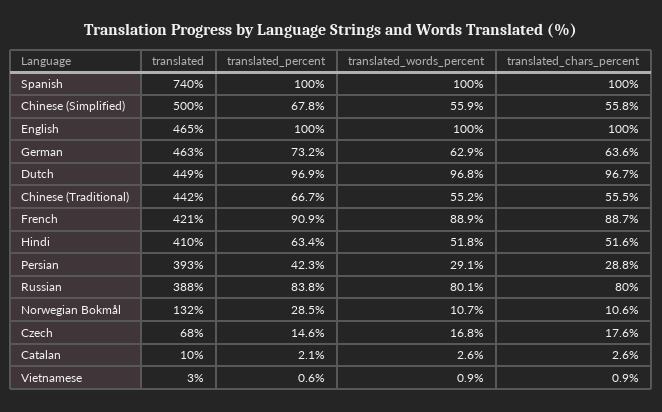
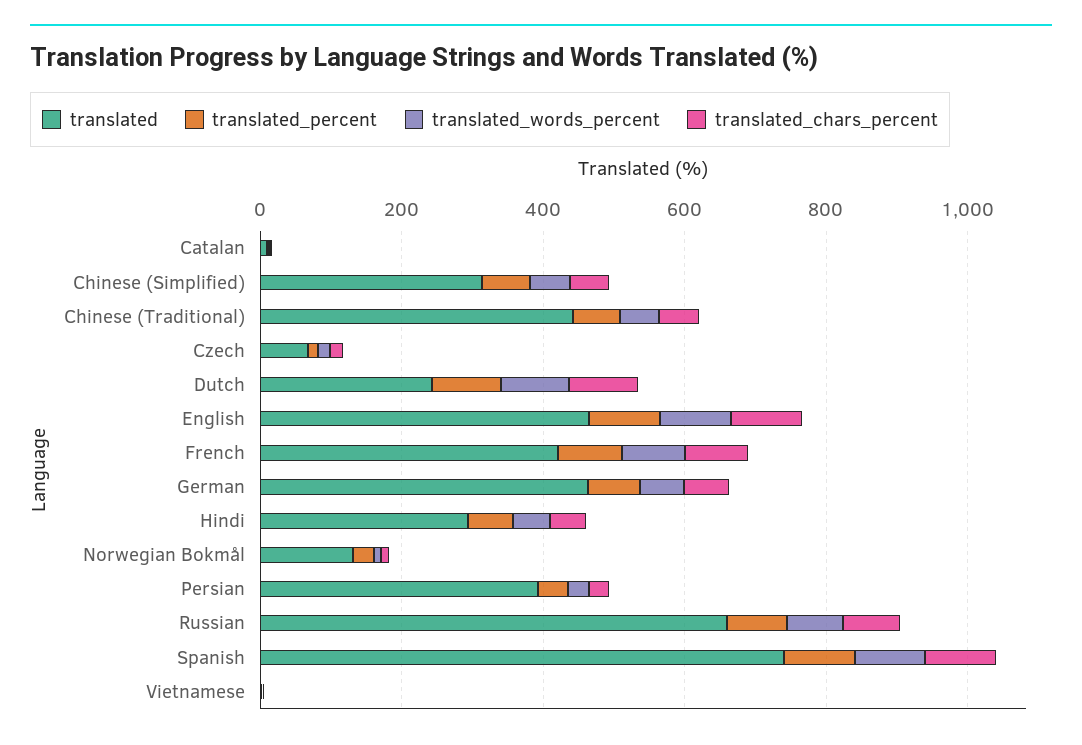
  {
    "translated": {
      "Spanish": 740,
-     "Chinese (Simplified)": 500,
+     "Chinese (Simplified)": 300,
      "English": 465,
      "German": 463,
-     "Dutch": 449,
+     "Dutch": 250,
      "Chinese (Traditional)": 442,
      "French": 421,
-     "Hindi": 410,
+     "Hindi": 300,
      "Persian": 393,
-     "Russian": 388,
+     "Russian": 650,
      "Norwegian Bokmål": 132,
      "Czech": 68,
      "Catalan": 10,
      "Vietnamese": 3
    },
    "translated_percent": {
      "Spanish": 100,
      "Chinese (Simplified)": 67.8,
      "English": 100,
      "German": 73.2,
      "Dutch": 96.9,
      "Chinese (Traditional)": 66.7,
      "French": 90.9,
      "Hindi": 63.4,
      "Persian": 42.3,
      "Russian": 83.8,
      "Norwegian Bokmål": 28.5,
      "Czech": 14.6,
      "Catalan": 2.1,
      "Vietnamese": 0.6
    },
    "translated_words_percent": {
      "Spanish": 100,
      "Chinese (Simplified)": 55.9,
      "English": 100,
      "German": 62.9,
      "Dutch": 96.8,
      "Chinese (Traditional)": 55.2,
      "French": 88.9,
      "Hindi": 51.8,
      "Persian": 29.1,
      "Russian": 80.1,
      "Norwegian Bokmål": 10.7,
      "Czech": 16.8,
      "Catalan": 2.6,
      "Vietnamese": 0.9
    },
    "translated_chars_percent": {
      "Spanish": 100,
      "Chinese (Simplified)": 55.8,
      "English": 100,
      "German": 63.6,
      "Dutch": 96.7,
      "Chinese (Traditional)": 55.5,
      "French": 88.7,
      "Hindi": 51.6,
      "Persian": 28.8,
      "Russian": 80,
      "Norwegian Bokmål": 10.6,
      "Czech": 17.6,
      "Catalan": 2.6,
      "Vietnamese": 0.9
    }
  }

